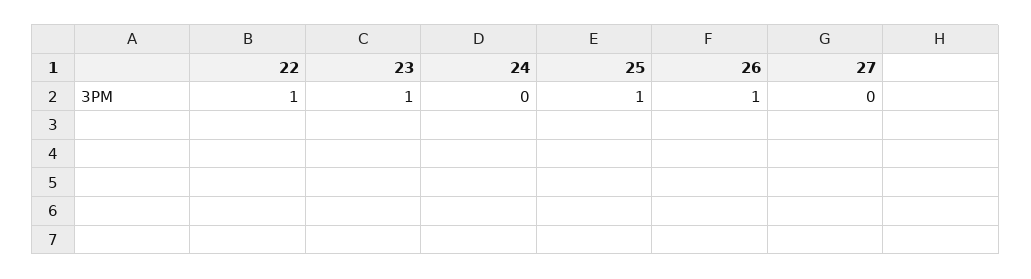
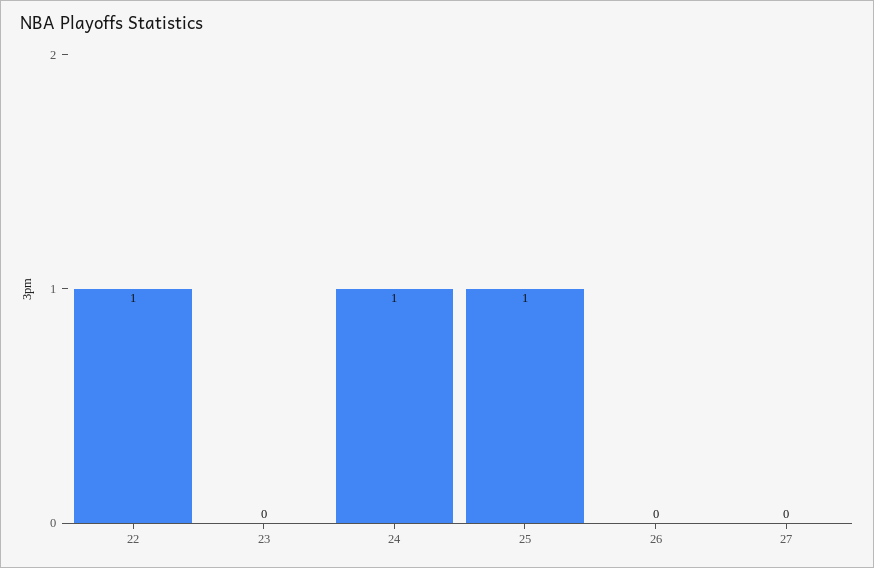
  {
    "22": 1,
-   "23": 1,
+   "23": 0,
-   "24": 0,
+   "24": 1,
    "25": 1,
-   "26": 1,
+   "26": 0,
    "27": 0
  }

